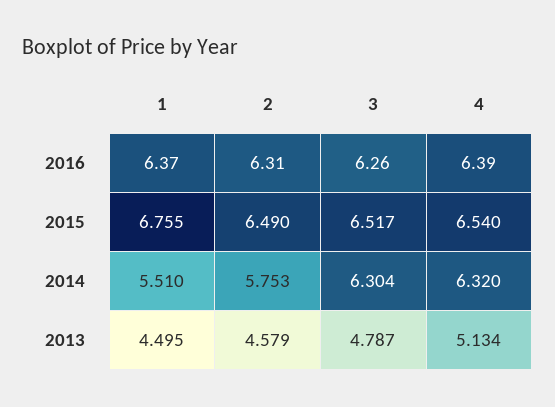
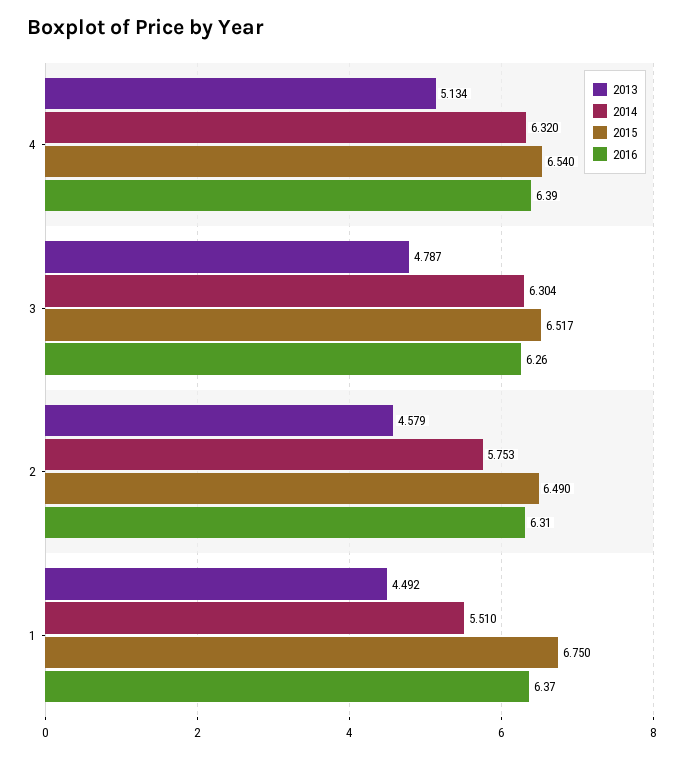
  {
    "2016": {
      "1": 6.37,
      "2": 6.31,
      "3": 6.26,
      "4": 6.39
    },
    "2015": {
-     "1": 6.755,
+     "1": 6.75,
      "2": 6.49,
      "3": 6.517,
      "4": 6.54
    },
    "2014": {
      "1": 5.51,
      "2": 5.753,
      "3": 6.304,
      "4": 6.32
    },
    "2013": {
-     "1": 4.495,
+     "1": 4.492,
      "2": 4.579,
      "3": 4.787,
      "4": 5.134
    }
  }

